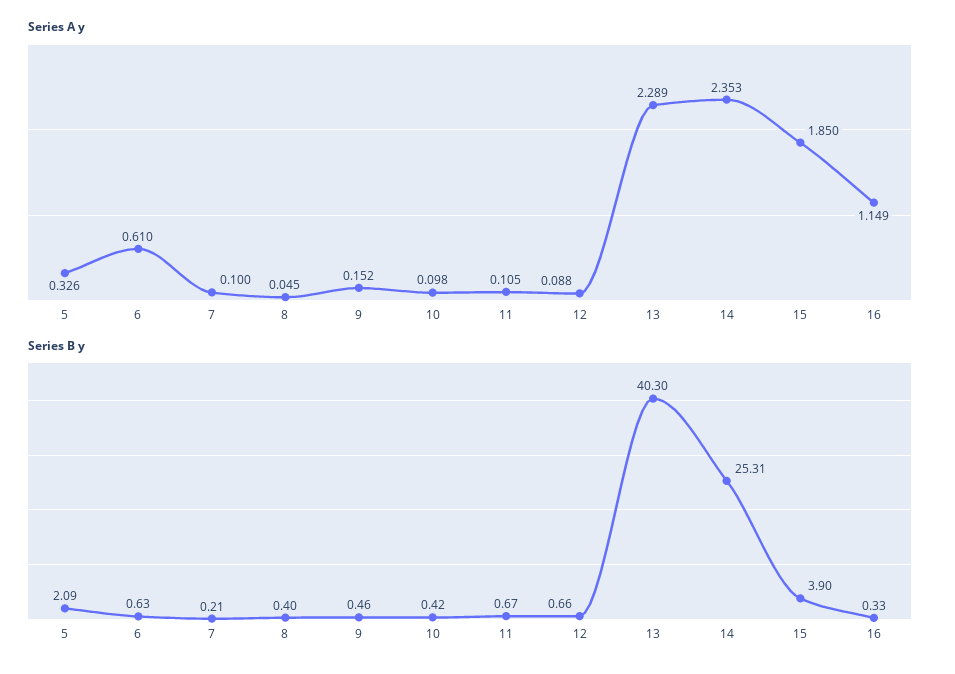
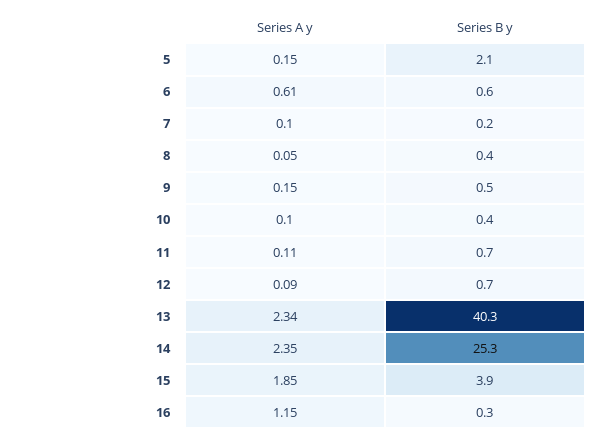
  {
    "Series A y": {
-     "5": 0.326,
+     "5": 0.15,
      "6": 0.61,
      "7": 0.1,
      "8": 0.045,
      "9": 0.152,
      "10": 0.098,
      "11": 0.105,
      "12": 0.088,
-     "13": 2.289,
+     "13": 2.34,
      "14": 2.353,
      "15": 1.85,
      "16": 1.149
    },
    "Series B y": {
      "5": 2.09,
      "6": 0.63,
      "7": 0.21,
      "8": 0.4,
      "9": 0.46,
      "10": 0.42,
      "11": 0.67,
      "12": 0.66,
      "13": 40.3,
      "14": 25.31,
      "15": 3.9,
      "16": 0.33
    }
  }

